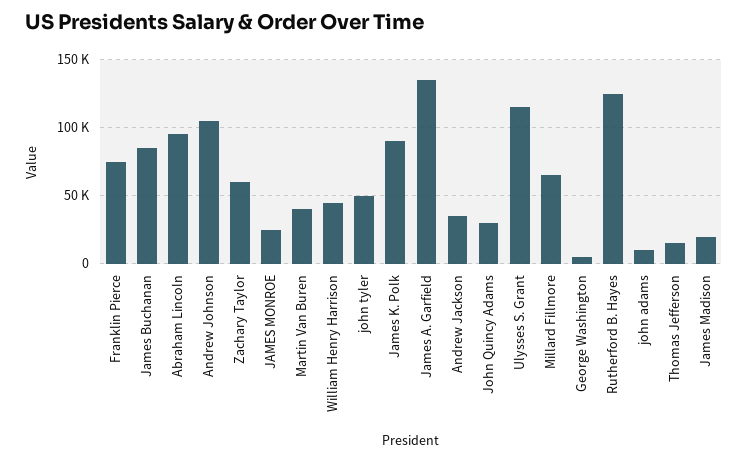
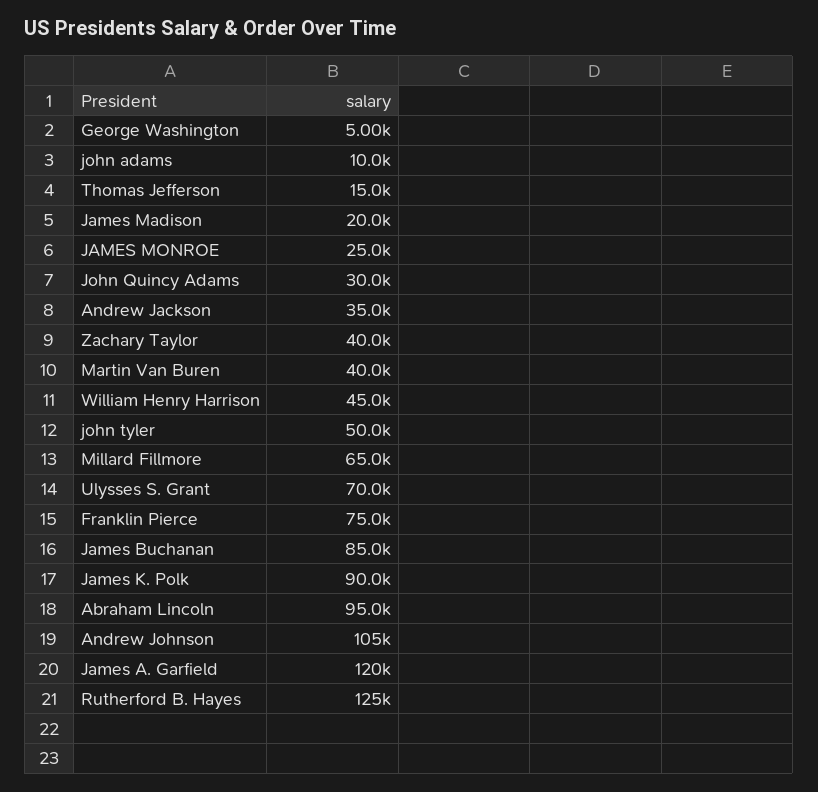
  {
    "Franklin Pierce": 75000,
    "James Buchanan": 85000,
    "Abraham Lincoln": 95000,
    "Andrew Johnson": 105000,
-   "Zachary Taylor": 60000,
+   "Zachary Taylor": 40000,
    "JAMES MONROE": 25000,
    "Martin Van Buren": 40000,
    "William Henry Harrison": 45000,
    "john tyler": 50000,
    "James K. Polk": 90000,
-   "James A. Garfield": 135000,
+   "James A. Garfield": 120000,
    "Andrew Jackson": 35000,
    "John Quincy Adams": 30000,
-   "Ulysses S. Grant": 115000,
+   "Ulysses S. Grant": 70000,
    "Millard Fillmore": 65000,
    "George Washington": 5000,
    "Rutherford B. Hayes": 125000,
    "john adams": 10000,
    "Thomas Jefferson": 15000,
    "James Madison": 20000
  }

